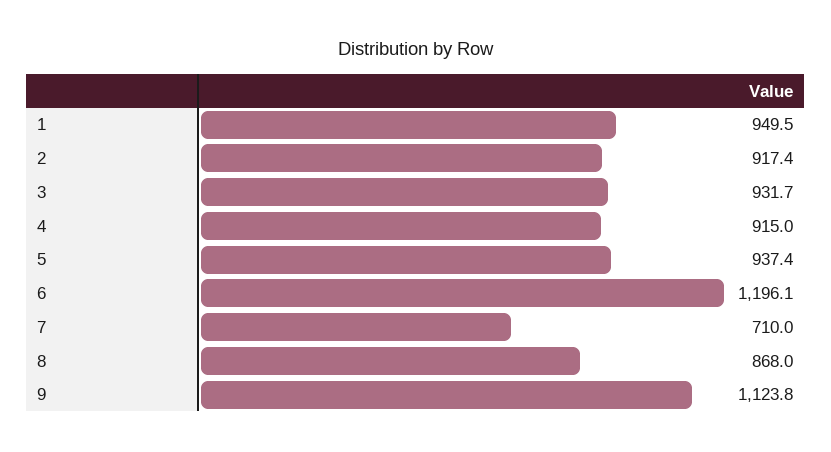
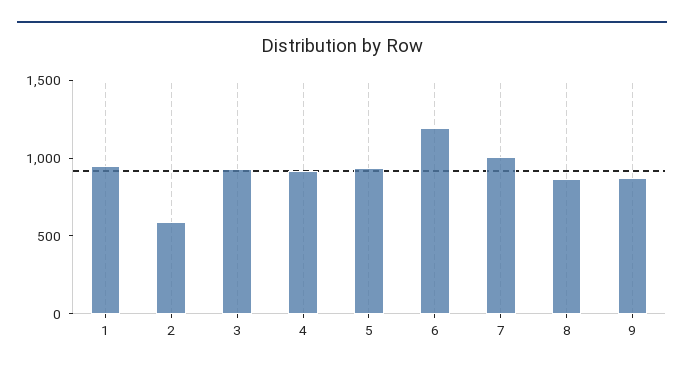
  {
    "1": 949.5,
-   "2": 917.4,
+   "2": 600,
    "3": 931.7,
    "4": 915,
    "5": 937.4,
    "6": 1196.1,
-   "7": 710,
+   "7": 1000,
    "8": 868,
-   "9": 1123.8
+   "9": 900
  }

